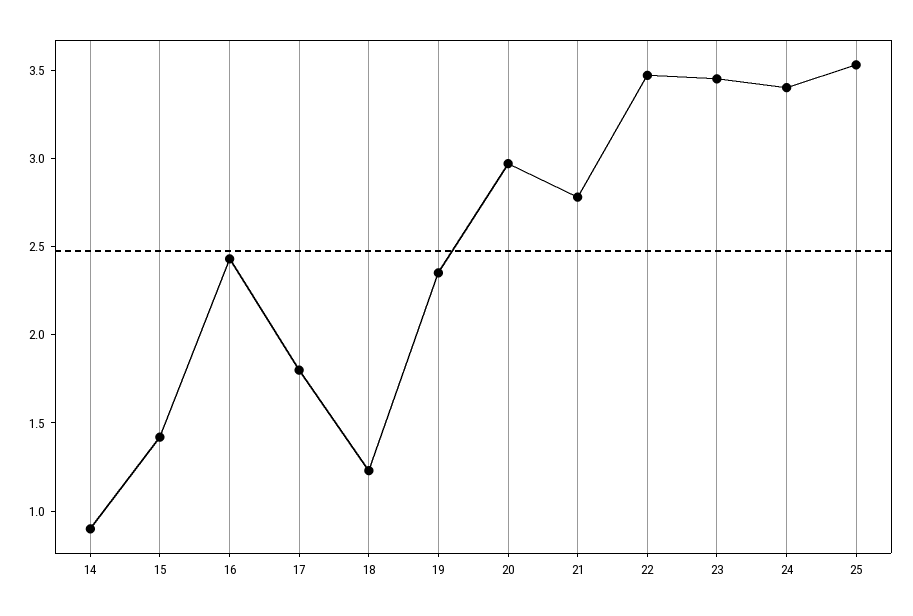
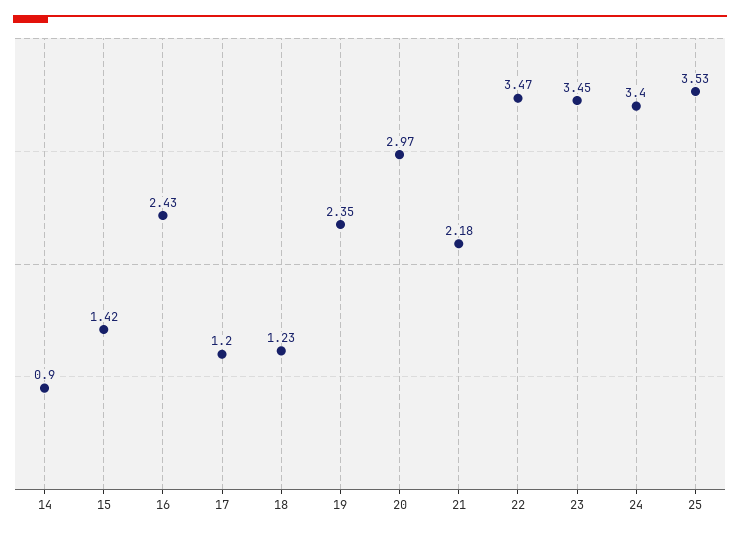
  {
    "14": 0.9,
    "15": 1.42,
    "16": 2.43,
-   "17": 1.8,
+   "17": 1.2,
    "18": 1.23,
    "19": 2.35,
    "20": 2.97,
-   "21": 2.8,
+   "21": 2.18,
    "22": 3.47,
    "23": 3.45,
    "24": 3.4,
    "25": 3.53
  }

